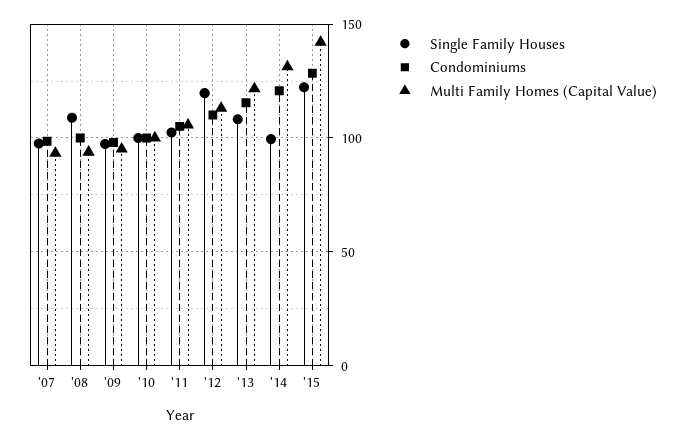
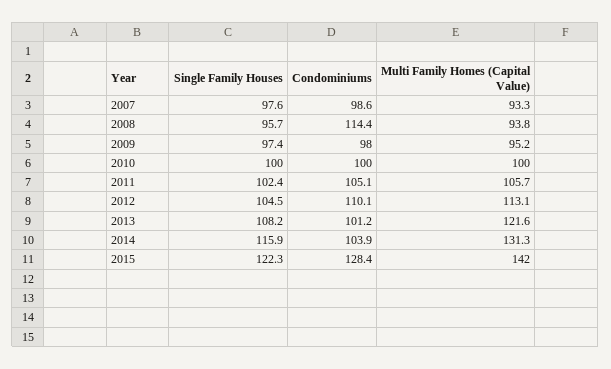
  {
    "Single Family Houses": {
      "'07": 97.6,
-     "'08": 110,
+     "'08": 95.7,
      "'09": 97.4,
      "'10": 100,
      "'11": 102.4,
-     "'12": 120,
+     "'12": 104.5,
      "'13": 108.2,
-     "'14": 100,
+     "'14": 115.9,
      "'15": 122.3
    },
    "Condominiums": {
      "'07": 98.6,
-     "'08": 100,
+     "'08": 114.4,
      "'09": 98,
      "'10": 100,
      "'11": 105.1,
      "'12": 110.1,
-     "'13": 115,
+     "'13": 101.2,
-     "'14": 120,
+     "'14": 103.9,
      "'15": 128.4
    },
    "Multi Family Homes (Capital Value)": {
      "'07": 93.3,
      "'08": 93.8,
      "'09": 95.2,
      "'10": 100,
      "'11": 105.7,
      "'12": 113.1,
      "'13": 121.6,
      "'14": 131.3,
      "'15": 142
    }
  }

